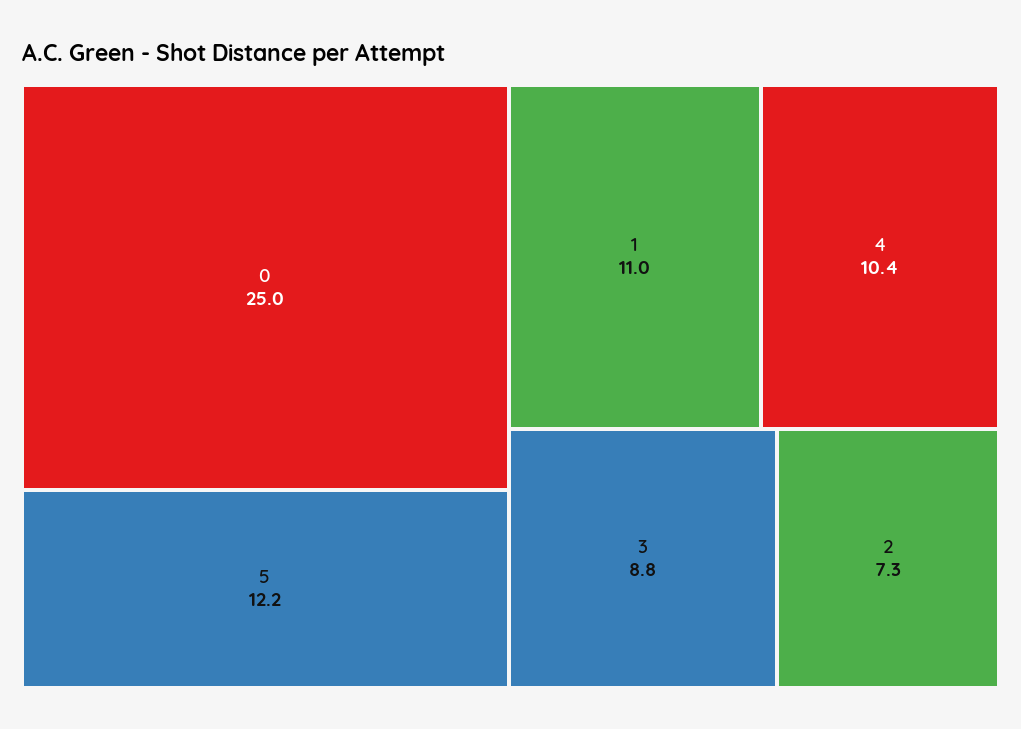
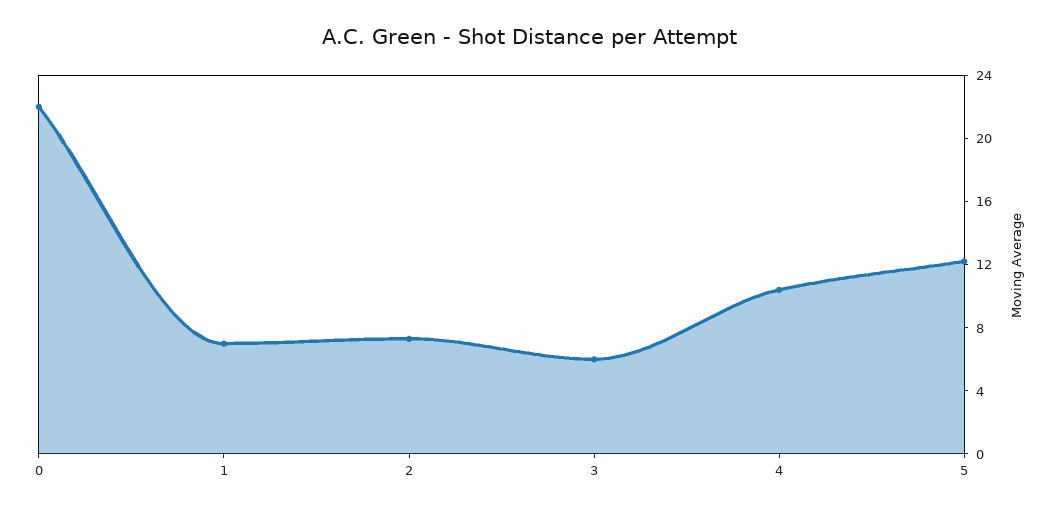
  {
-   "0": 25,
+   "0": 22,
    "5": 12.2,
-   "1": 11,
+   "1": 7,
    "4": 10.4,
-   "3": 8.8,
+   "3": 6,
    "2": 7.3
  }

